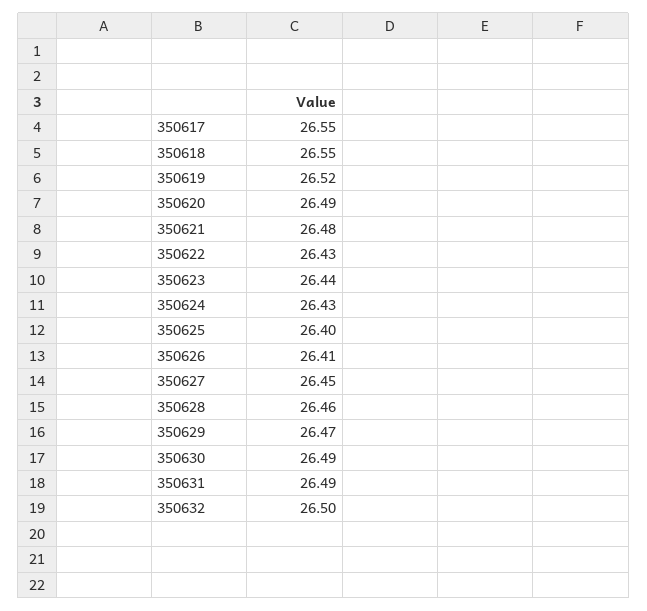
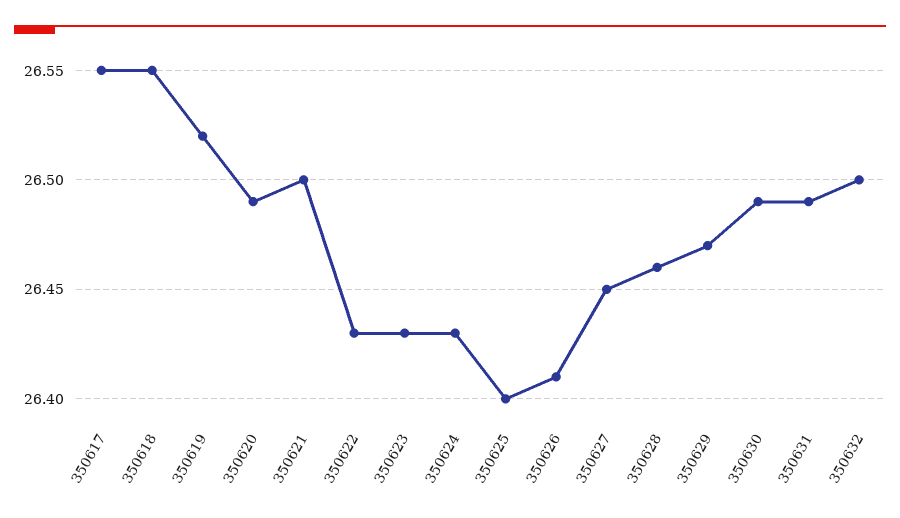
  {
    "350617": 26.55,
    "350618": 26.55,
    "350619": 26.52,
    "350620": 26.49,
-   "350621": 26.48,
+   "350621": 26.5,
    "350622": 26.43,
-   "350623": 26.44,
+   "350623": 26.43,
    "350624": 26.43,
    "350625": 26.4,
    "350626": 26.41,
    "350627": 26.45,
    "350628": 26.46,
    "350629": 26.47,
    "350630": 26.49,
    "350631": 26.49,
    "350632": 26.5
  }

